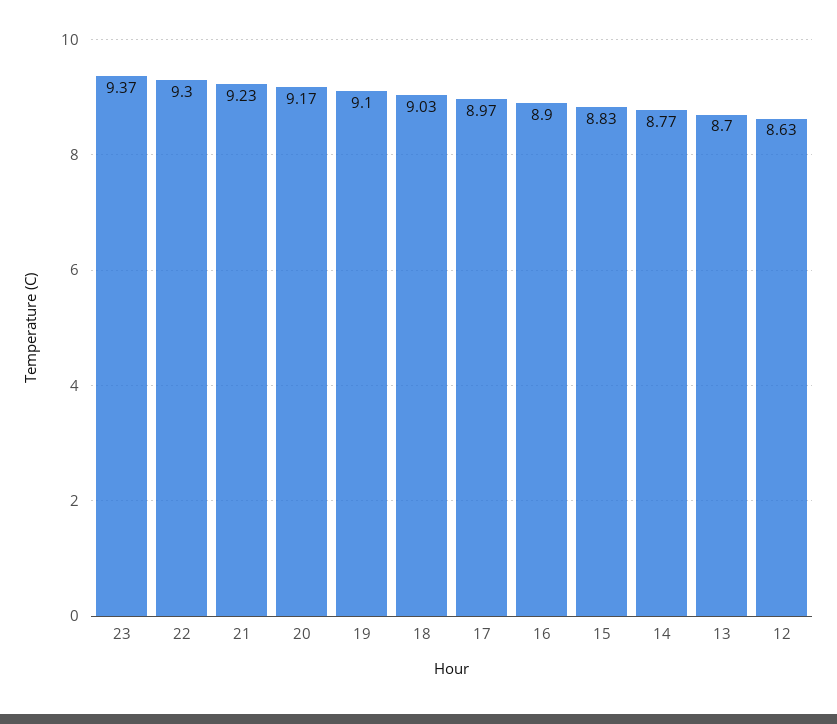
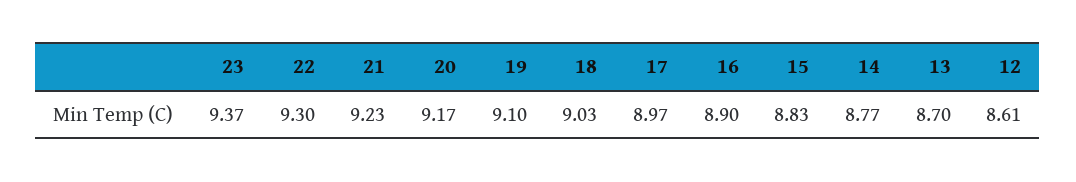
  {
    "23": 9.37,
    "22": 9.3,
    "21": 9.23,
    "20": 9.17,
    "19": 9.1,
    "18": 9.03,
    "17": 8.97,
    "16": 8.9,
    "15": 8.83,
    "14": 8.77,
    "13": 8.7,
-   "12": 8.63
+   "12": 8.61
  }

